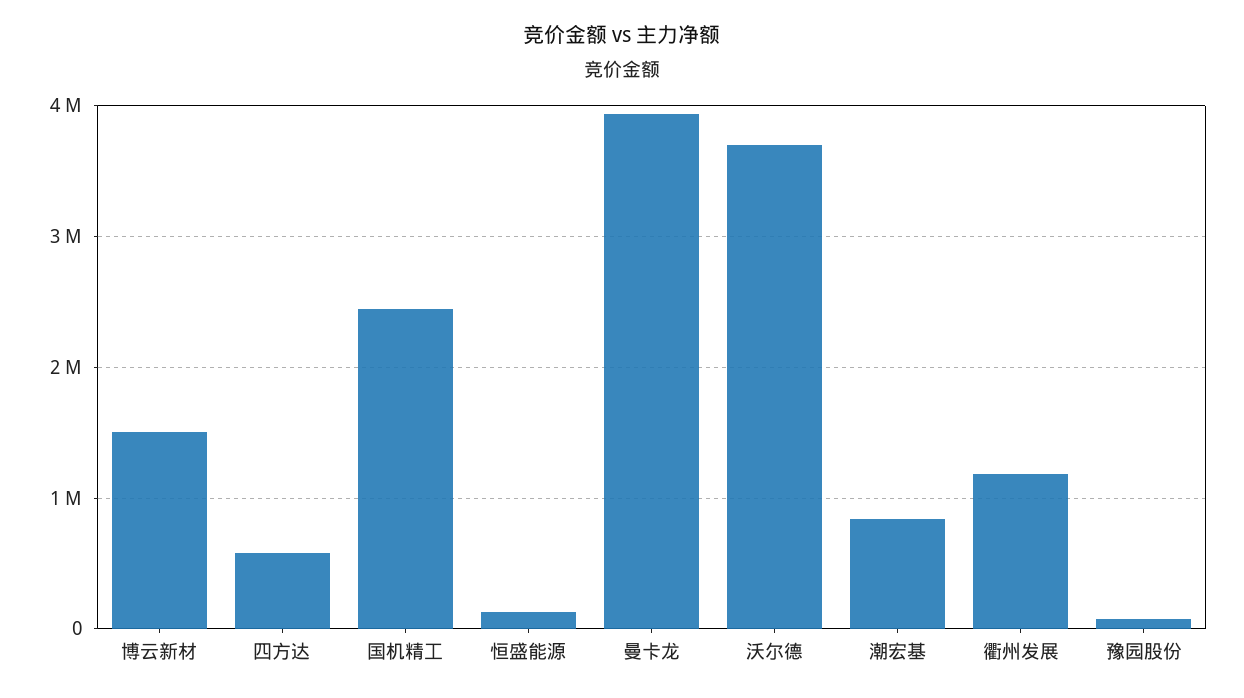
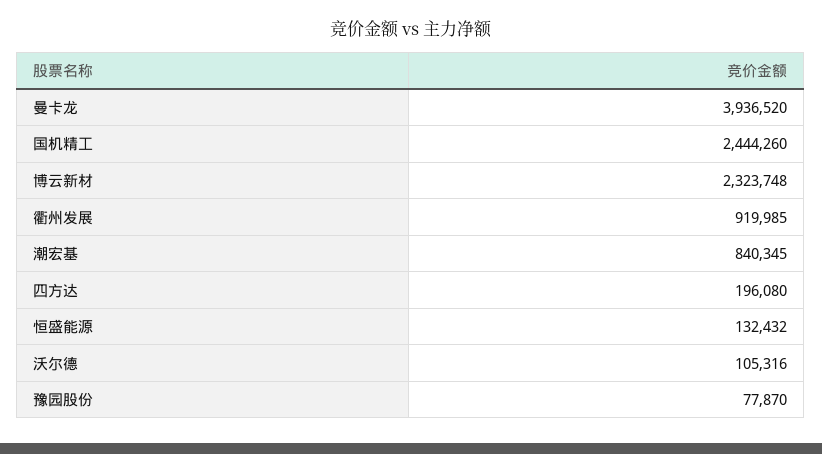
  {
-   "博云新材": 1500000,
+   "博云新材": 2323748,
-   "四方达": 600000,
+   "四方达": 196080,
    "国机精工": 2444260,
    "恒盛能源": 132432,
    "曼卡龙": 3936520,
-   "沃尔德": 3700000,
+   "沃尔德": 105316,
    "潮宏基": 840345,
-   "衢州发展": 1200000,
+   "衢州发展": 919985,
    "豫园股份": 77870
  }

